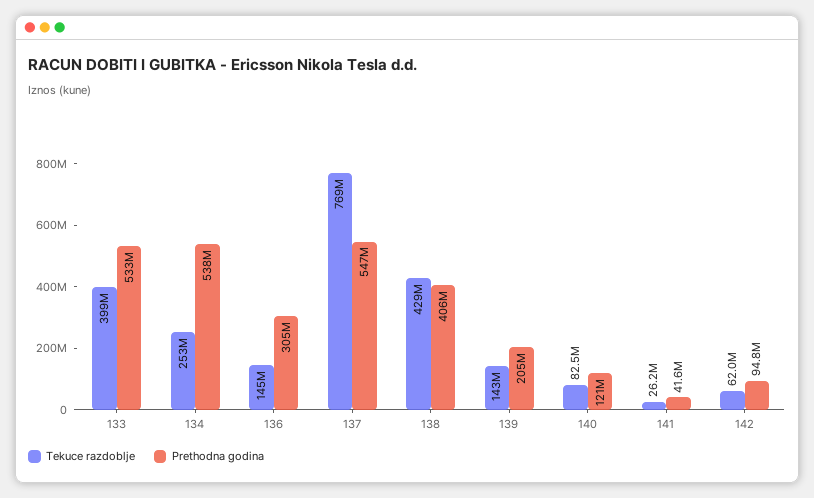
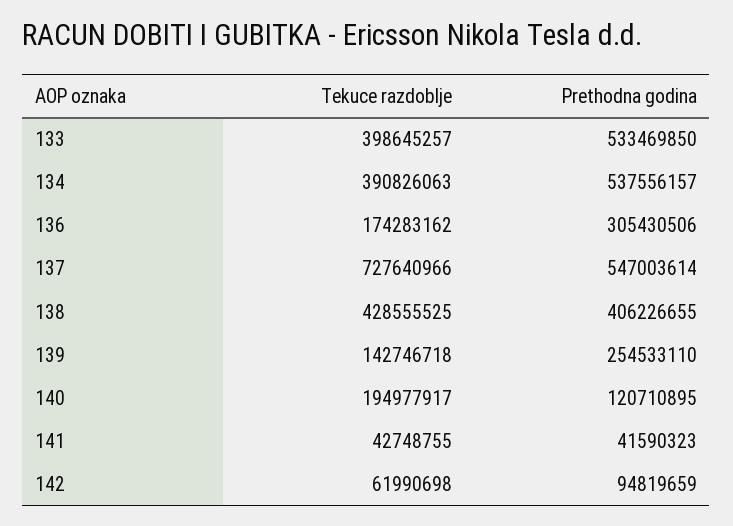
  {
    "Tekuce razdoblje": {
      "133": 398645257,
-     "134": 253000000,
+     "134": 390826063,
-     "136": 145000000,
+     "136": 174283162,
-     "137": 769000000,
+     "137": 727640966,
      "138": 428555525,
      "139": 142746718,
-     "140": 82500000,
+     "140": 194977917,
-     "141": 26200000,
+     "141": 42748755,
      "142": 61990698
    },
    "Prethodna godina": {
      "133": 533469850,
      "134": 537556157,
      "136": 305430506,
      "137": 547003614,
      "138": 406226655,
-     "139": 205000000,
+     "139": 254533110,
      "140": 120710895,
      "141": 41590323,
      "142": 94819659
    }
  }

